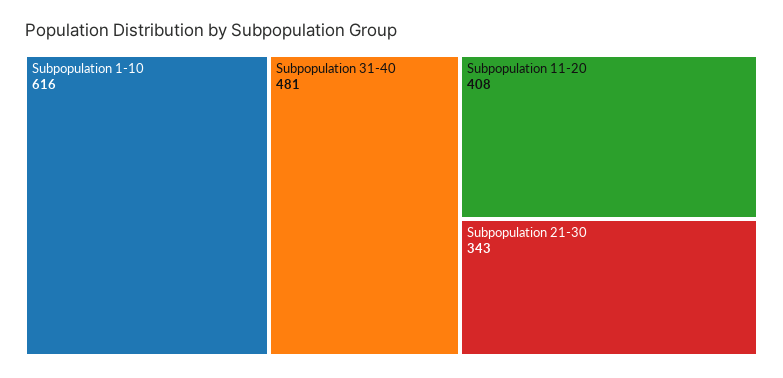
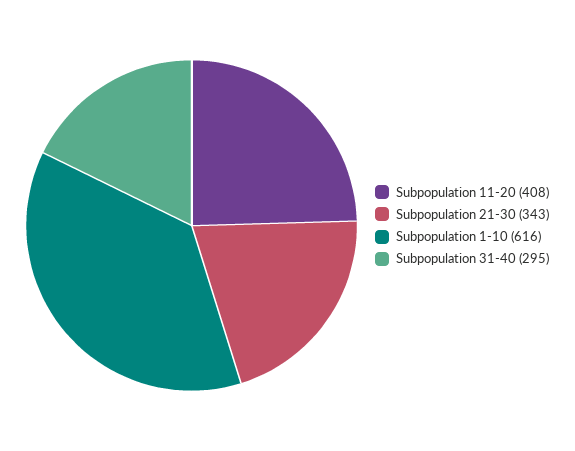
  {
    "Subpopulation 1-10": 616,
-   "Subpopulation 31-40": 481,
+   "Subpopulation 31-40": 295,
    "Subpopulation 11-20": 408,
    "Subpopulation 21-30": 343
  }

